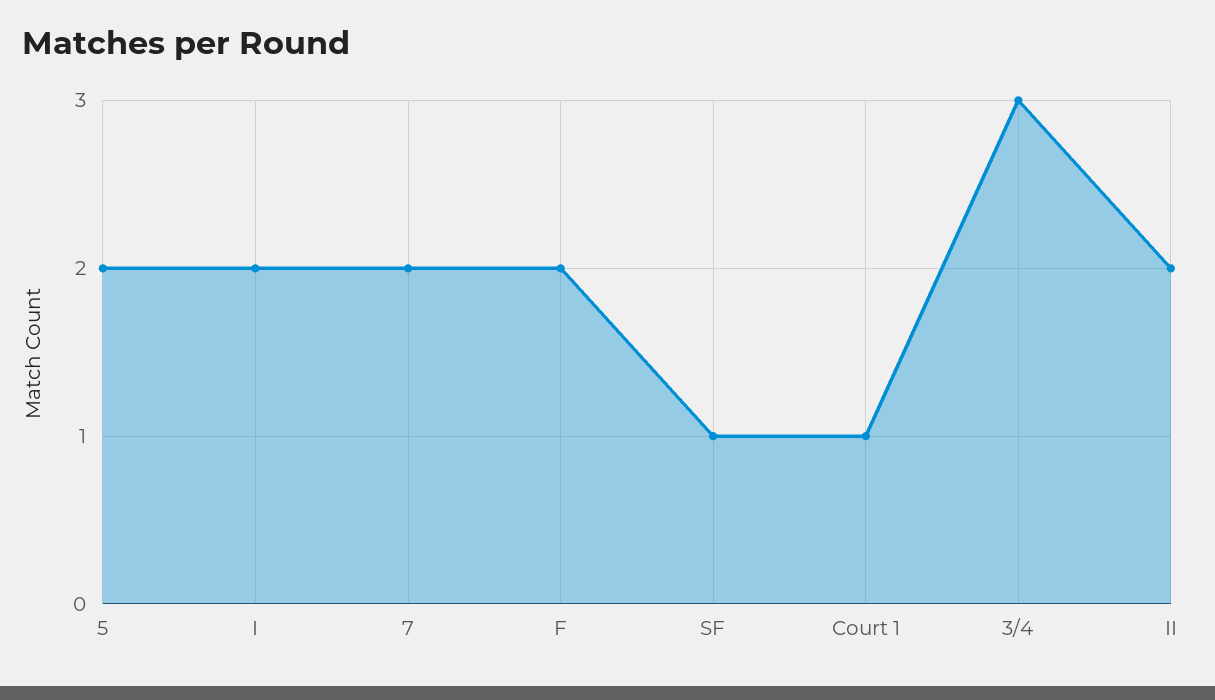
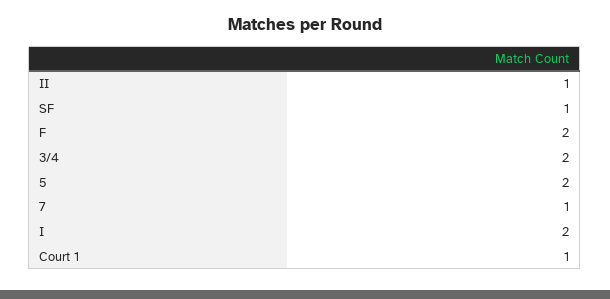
  {
    "5": 2,
    "I": 2,
-   "7": 2,
+   "7": 1,
    "F": 2,
    "SF": 1,
    "Court 1": 1,
-   "3/4": 3,
+   "3/4": 2,
-   "II": 2
+   "II": 1
  }

